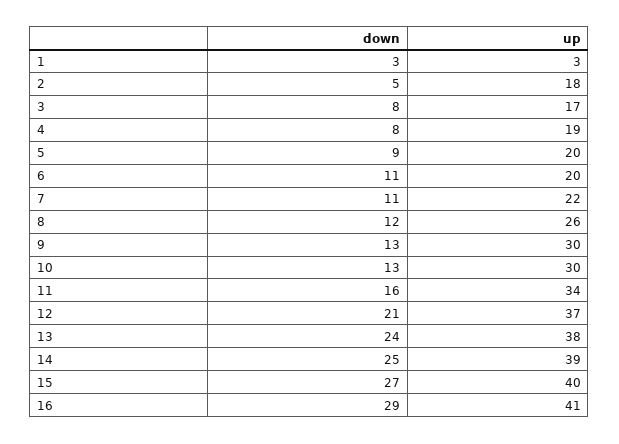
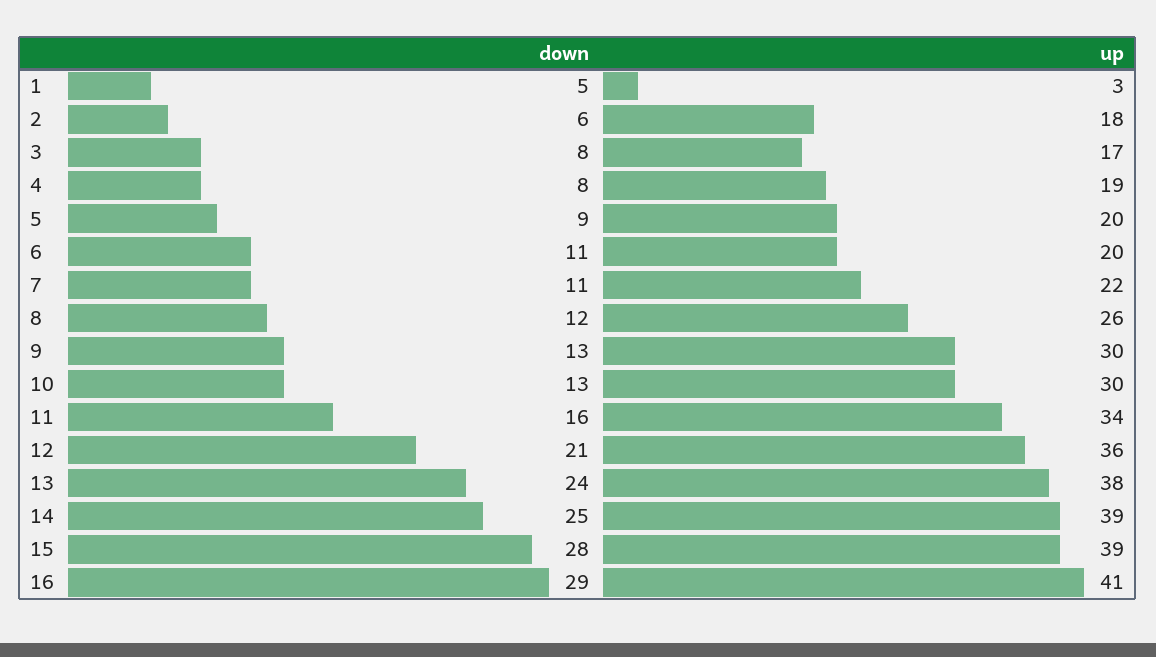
  {
    "down": {
-     "1": 3,
+     "1": 5,
-     "2": 5,
+     "2": 6,
      "3": 8,
      "4": 8,
      "5": 9,
      "6": 11,
      "7": 11,
      "8": 12,
      "9": 13,
      "10": 13,
      "11": 16,
      "12": 21,
      "13": 24,
      "14": 25,
-     "15": 27,
+     "15": 28,
      "16": 29
    },
    "up": {
      "1": 3,
      "2": 18,
      "3": 17,
      "4": 19,
      "5": 20,
      "6": 20,
      "7": 22,
      "8": 26,
      "9": 30,
      "10": 30,
      "11": 34,
-     "12": 37,
+     "12": 36,
      "13": 38,
      "14": 39,
-     "15": 40,
+     "15": 39,
      "16": 41
    }
  }

